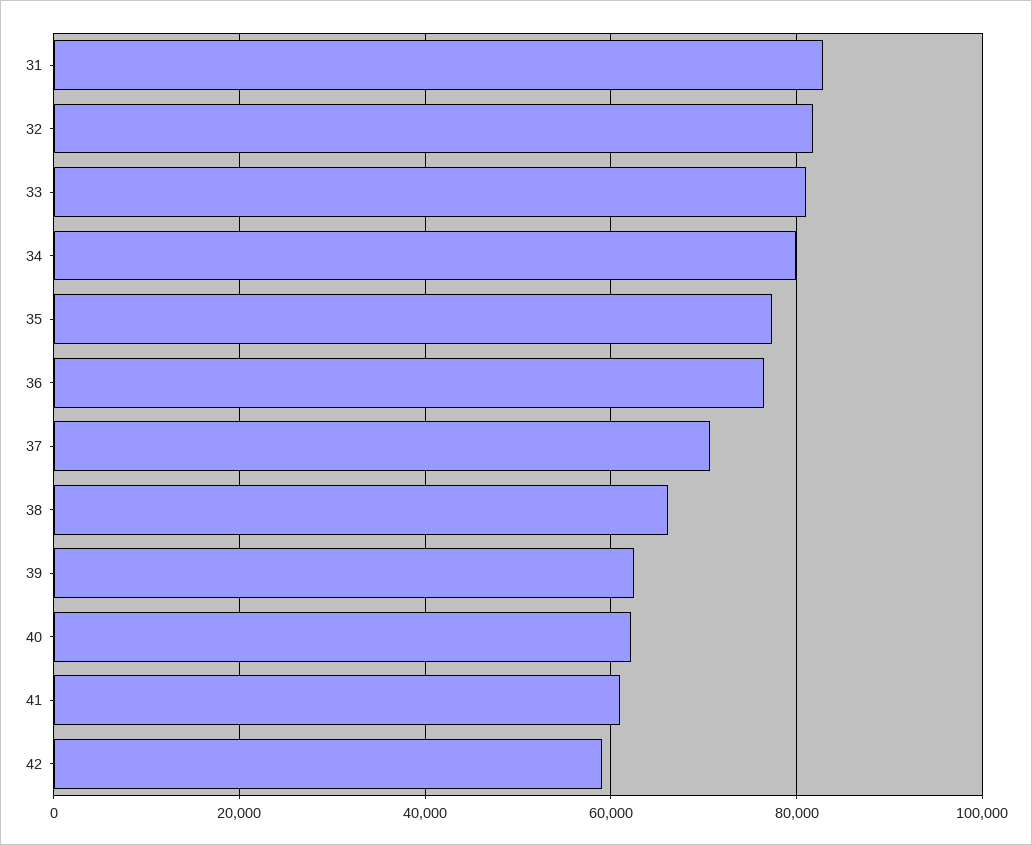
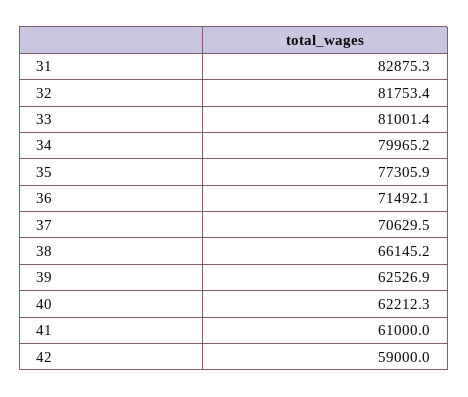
  {
    "31": 82875.3,
    "32": 81753.4,
    "33": 81001.4,
    "34": 79965.2,
    "35": 77305.9,
-   "36": 76000,
+   "36": 71492.1,
    "37": 70629.5,
    "38": 66145.2,
    "39": 62526.9,
    "40": 62212.3,
    "41": 61000,
    "42": 59000
  }

